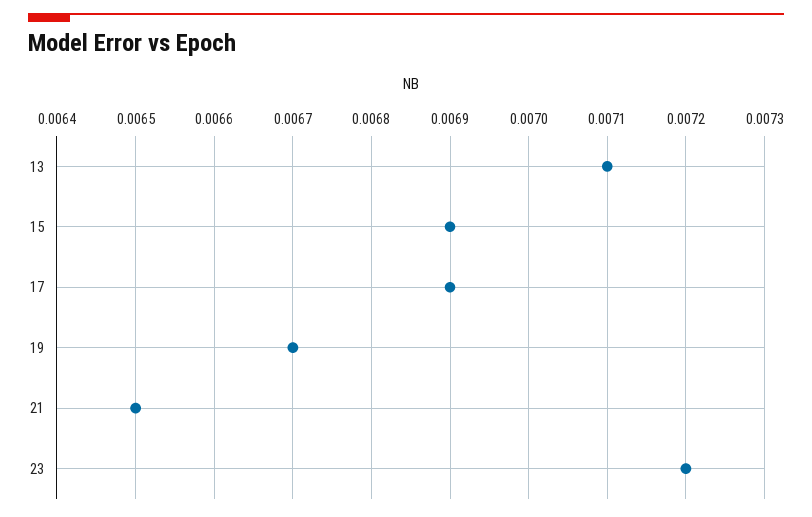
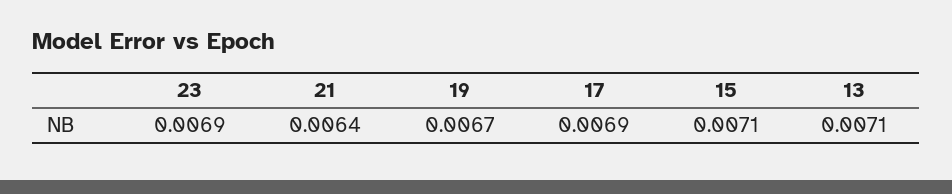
  {
    "13": 0.0071,
-   "15": 0.0069,
+   "15": 0.0071,
    "17": 0.0069,
    "19": 0.0067,
-   "21": 0.0065,
+   "21": 0.0064,
-   "23": 0.0072
+   "23": 0.0069
  }

